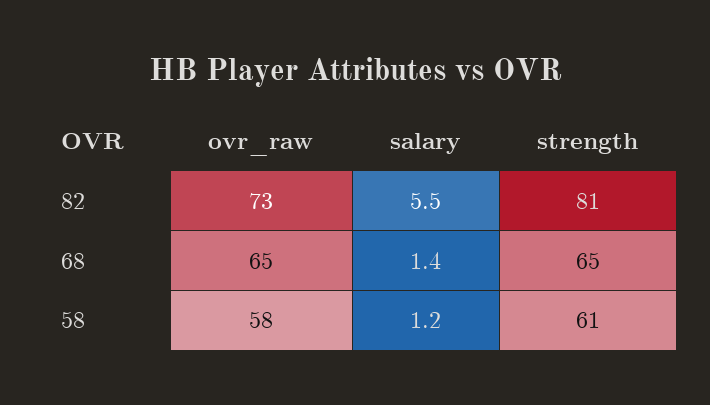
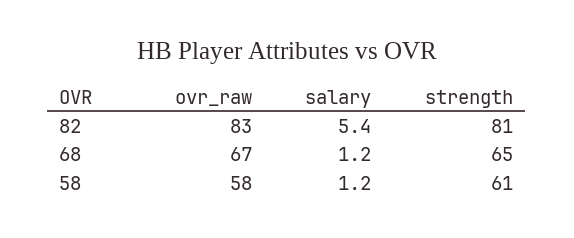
  {
    "ovr_raw": {
-     "82": 73,
+     "82": 83,
-     "68": 65,
+     "68": 67,
      "58": 58
    },
    "salary": {
-     "82": 5.5,
+     "82": 5.4,
-     "68": 1.4,
+     "68": 1.2,
      "58": 1.2
    },
    "strength": {
      "82": 81,
      "68": 65,
      "58": 61
    }
  }

